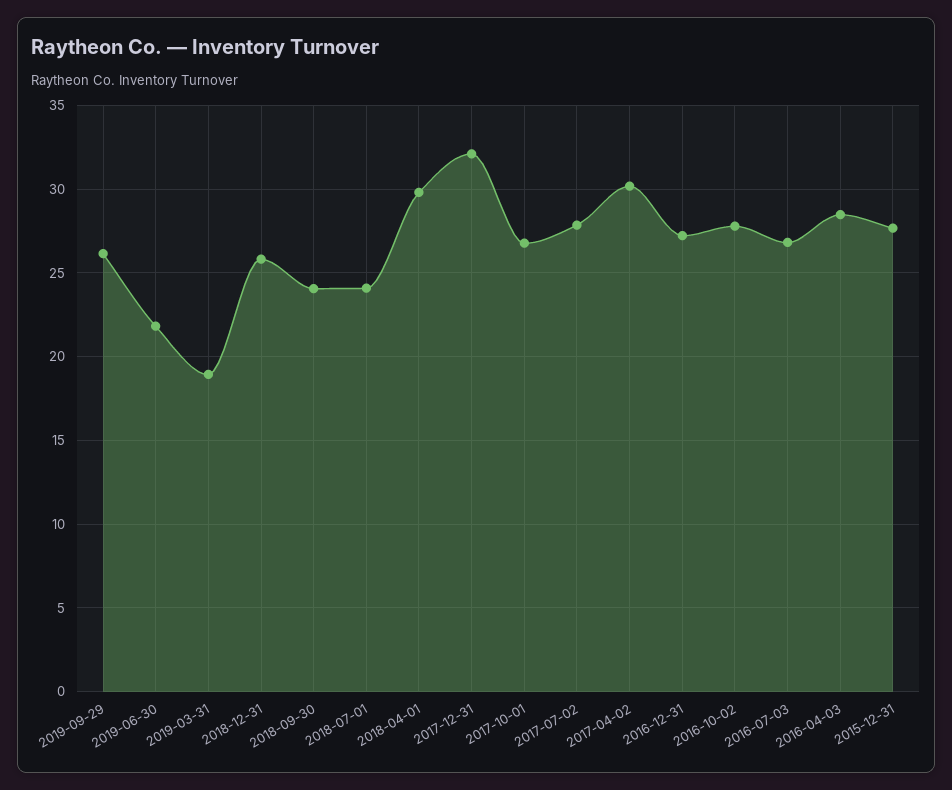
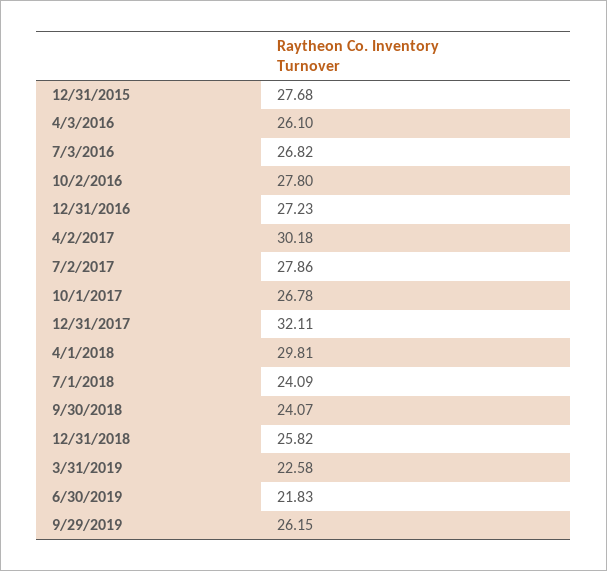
  {
    "2019-09-29": 26.15,
    "2019-06-30": 21.83,
-   "2019-03-31": 19,
+   "2019-03-31": 22.58,
    "2018-12-31": 25.82,
    "2018-09-30": 24.07,
    "2018-07-01": 24.09,
    "2018-04-01": 29.81,
    "2017-12-31": 32.11,
    "2017-10-01": 26.78,
    "2017-07-02": 27.86,
    "2017-04-02": 30.18,
    "2016-12-31": 27.23,
    "2016-10-02": 27.8,
    "2016-07-03": 26.82,
-   "2016-04-03": 28.5,
+   "2016-04-03": 26.1,
    "2015-12-31": 27.68
  }

